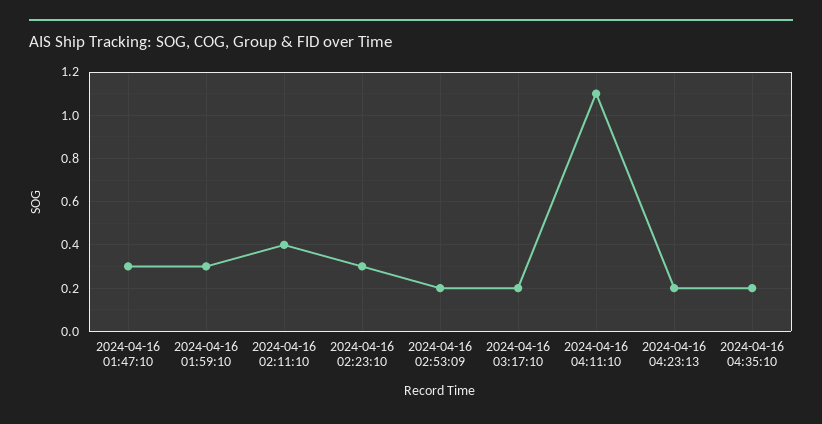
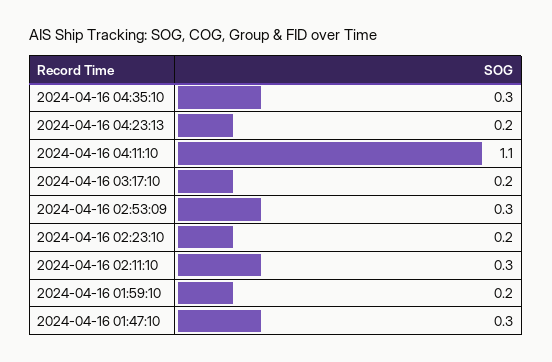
  {
    "2024-04-16 01:47:10": 0.3,
-   "2024-04-16 01:59:10": 0.3,
+   "2024-04-16 01:59:10": 0.2,
-   "2024-04-16 02:11:10": 0.4,
+   "2024-04-16 02:11:10": 0.3,
-   "2024-04-16 02:23:10": 0.3,
+   "2024-04-16 02:23:10": 0.2,
-   "2024-04-16 02:53:09": 0.2,
+   "2024-04-16 02:53:09": 0.3,
    "2024-04-16 03:17:10": 0.2,
    "2024-04-16 04:11:10": 1.1,
    "2024-04-16 04:23:13": 0.2,
-   "2024-04-16 04:35:10": 0.2
+   "2024-04-16 04:35:10": 0.3
  }

